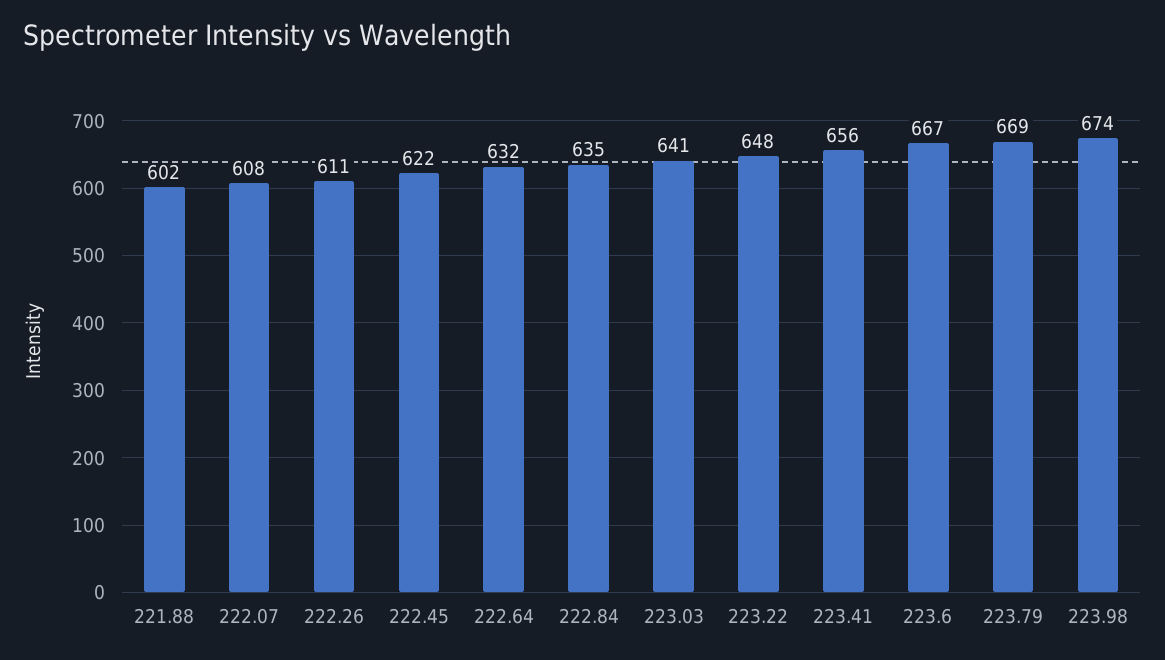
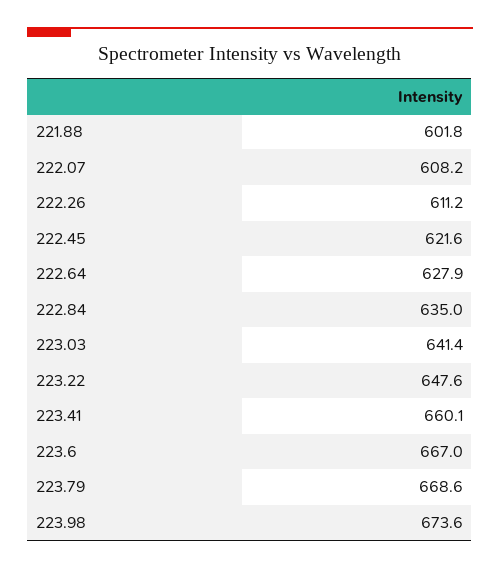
  {
    "221.88": 601.8,
    "222.07": 608.2,
    "222.26": 611.2,
    "222.45": 621.6,
-   "222.64": 632,
+   "222.64": 627.9,
    "222.84": 635,
    "223.03": 641.4,
    "223.22": 647.6,
-   "223.41": 656,
+   "223.41": 660.1,
    "223.6": 667,
    "223.79": 668.6,
    "223.98": 673.6
  }

